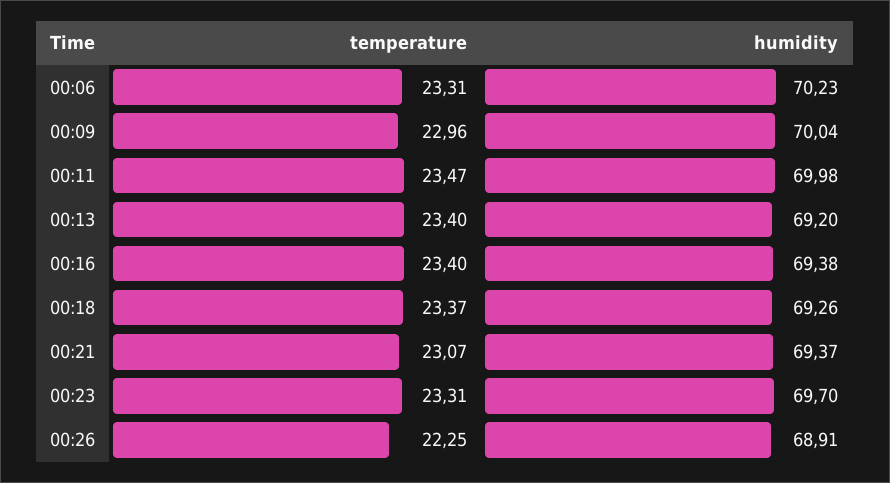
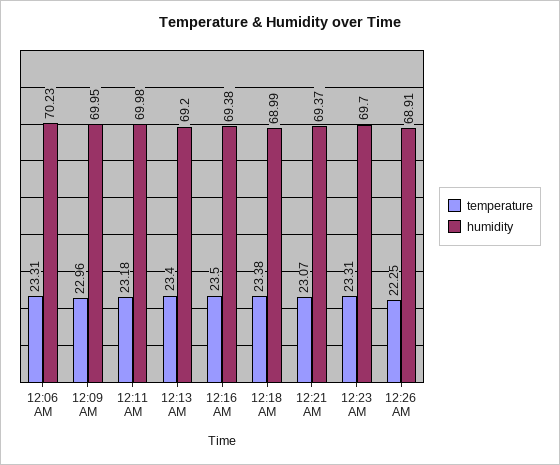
  {
    "temperature": {
      "00:06": 23.31,
      "00:09": 22.96,
-     "00:11": 23.47,
+     "00:11": 23.18,
      "00:13": 23.4,
-     "00:16": 23.4,
+     "00:16": 23.5,
-     "00:18": 23.37,
+     "00:18": 23.38,
      "00:21": 23.07,
      "00:23": 23.31,
      "00:26": 22.25
    },
    "humidity": {
      "00:06": 70.23,
-     "00:09": 70.04,
+     "00:09": 69.95,
      "00:11": 69.98,
      "00:13": 69.2,
      "00:16": 69.38,
-     "00:18": 69.26,
+     "00:18": 68.99,
      "00:21": 69.37,
      "00:23": 69.7,
      "00:26": 68.91
    }
  }

